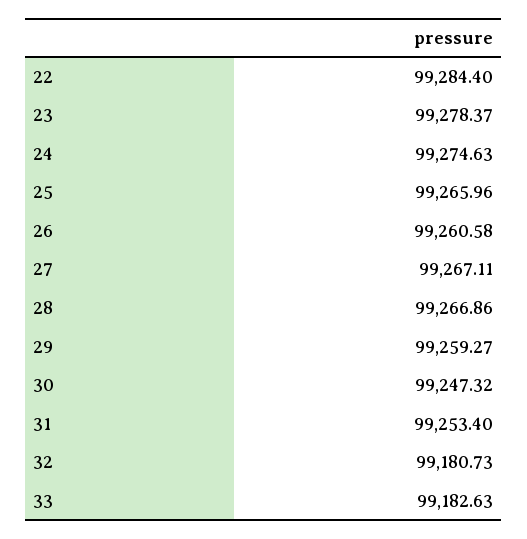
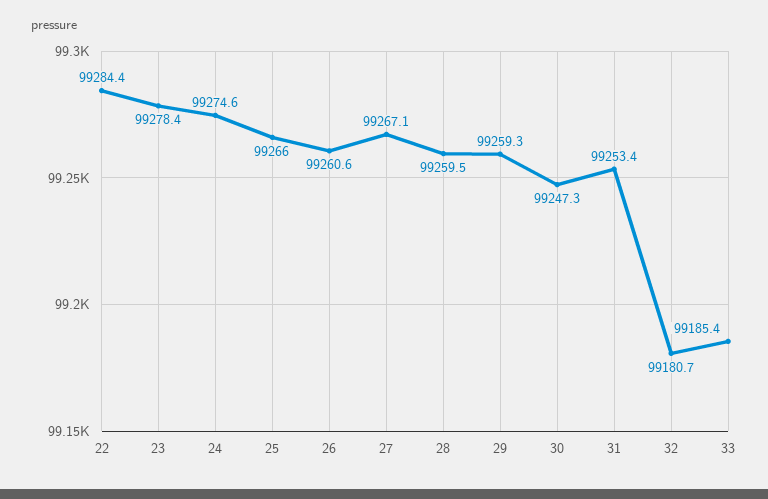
  {
    "22": 99284.4,
    "23": 99278.37,
    "24": 99274.63,
    "25": 99265.96,
    "26": 99260.58,
    "27": 99267.11,
-   "28": 99266.86,
+   "28": 99259.5,
    "29": 99259.27,
    "30": 99247.32,
    "31": 99253.4,
    "32": 99180.73,
-   "33": 99182.63
+   "33": 99185.4
  }

